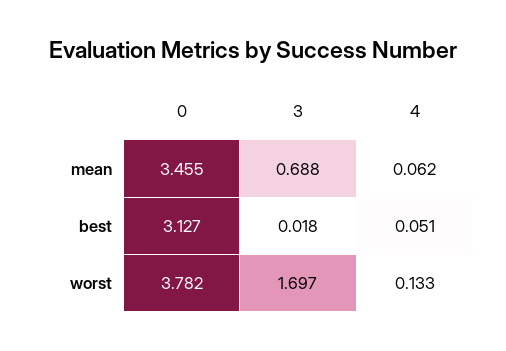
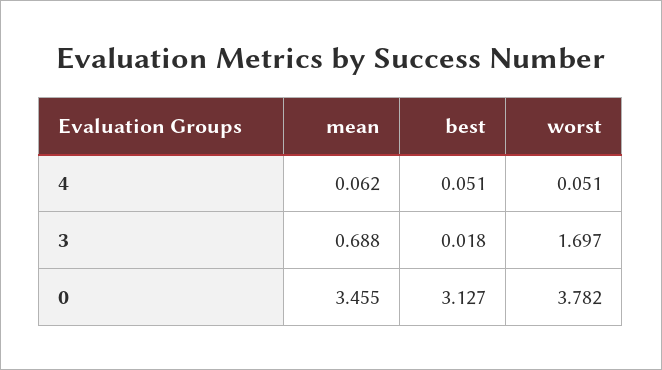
  {
    "0": {
      "mean": 3.455,
      "best": 3.127,
      "worst": 3.782
    },
    "3": {
      "mean": 0.688,
      "best": 0.018,
      "worst": 1.697
    },
    "4": {
      "mean": 0.062,
      "best": 0.051,
-     "worst": 0.133
+     "worst": 0.051
    }
  }

